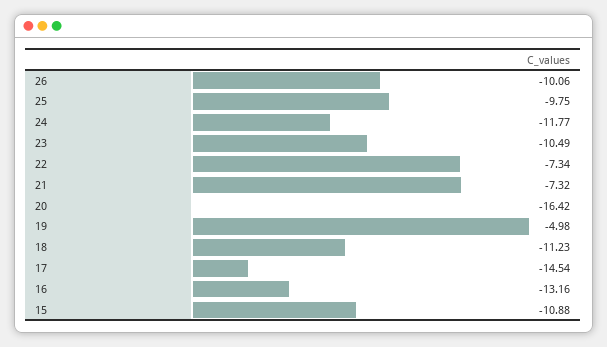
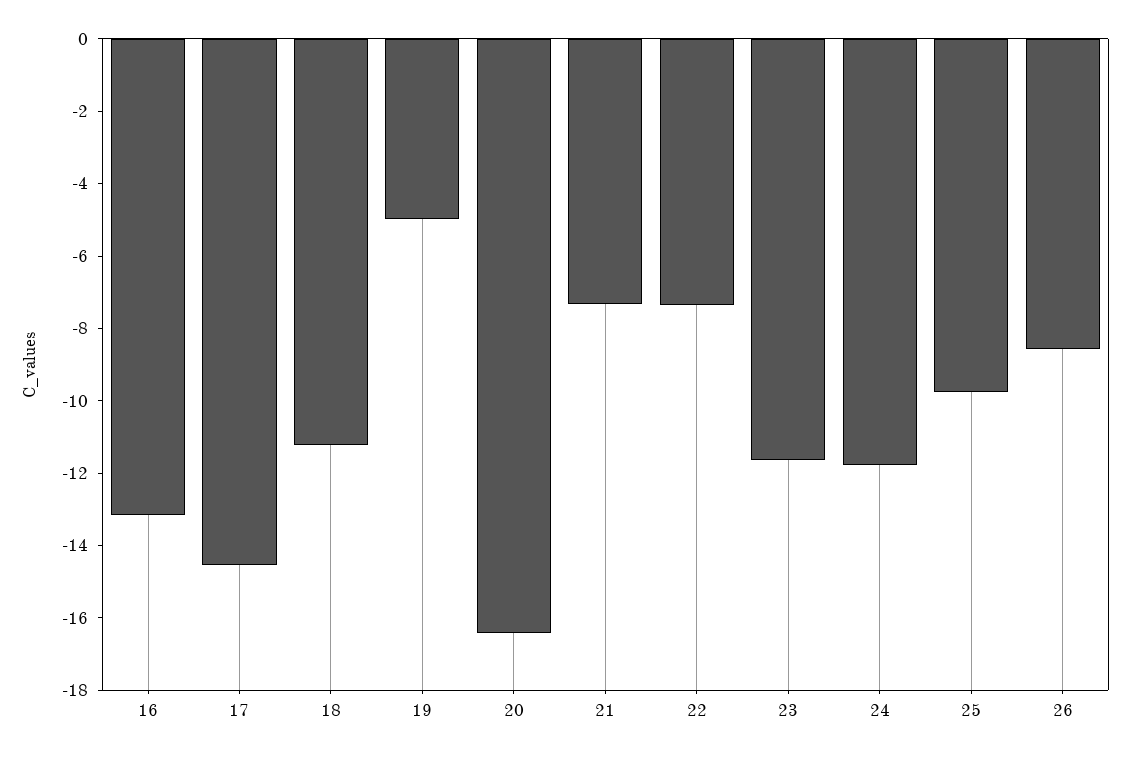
  {
-   "26": -10.06,
+   "26": -8.5,
    "25": -9.75,
    "24": -11.77,
-   "23": -10.49,
+   "23": -11.5,
    "22": -7.34,
    "21": -7.32,
    "20": -16.42,
    "19": -4.98,
    "18": -11.23,
    "17": -14.54,
-   "16": -13.16,
+   "16": -13.16
-   "15": -10.88
  }

